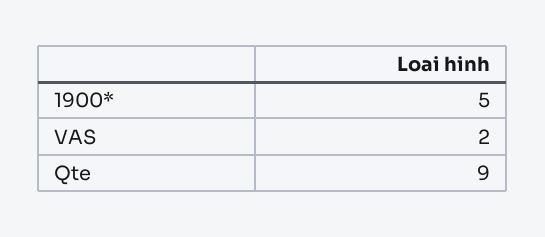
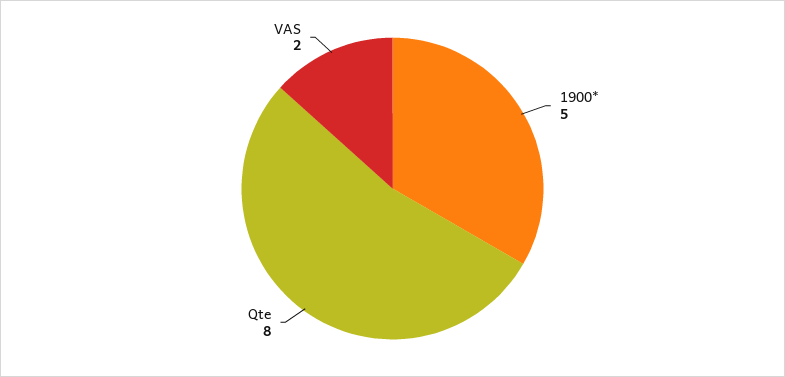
  {
    "1900*": 5,
    "VAS": 2,
-   "Qte": 9
+   "Qte": 8
  }

